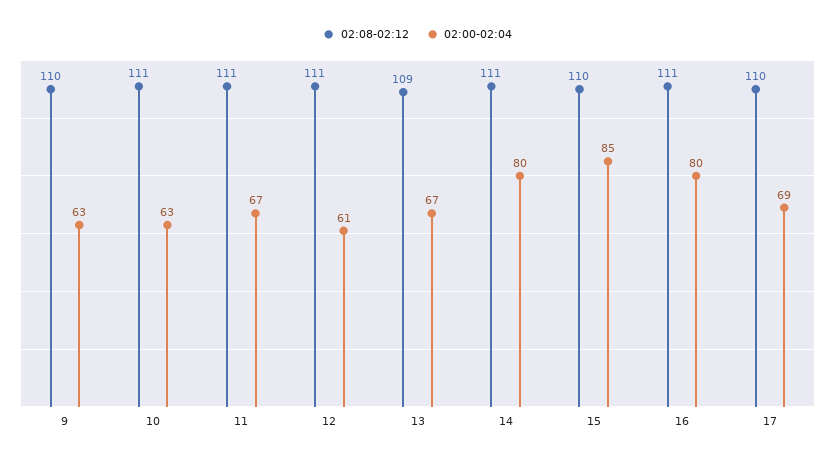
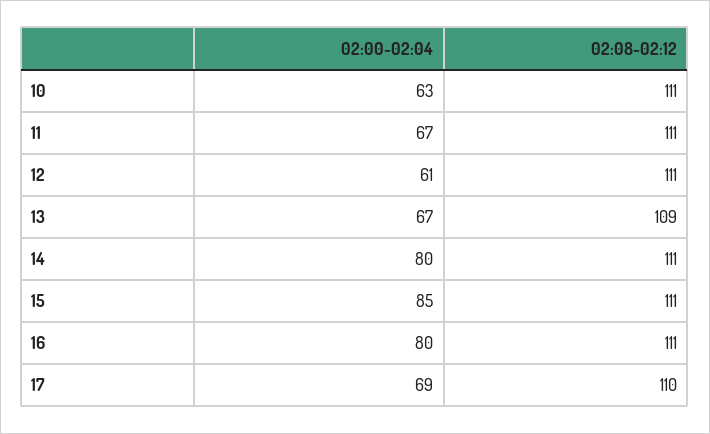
  {
    "02:08-02:12": {
-     "9": 110,
      "10": 111,
      "11": 111,
      "12": 111,
      "13": 109,
      "14": 111,
-     "15": 110,
+     "15": 111,
      "16": 111,
      "17": 110
    },
    "02:00-02:04": {
-     "9": 63,
      "10": 63,
      "11": 67,
      "12": 61,
      "13": 67,
      "14": 80,
      "15": 85,
      "16": 80,
      "17": 69
    }
  }

